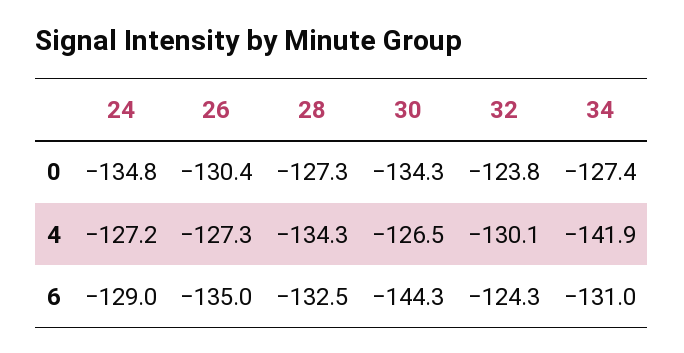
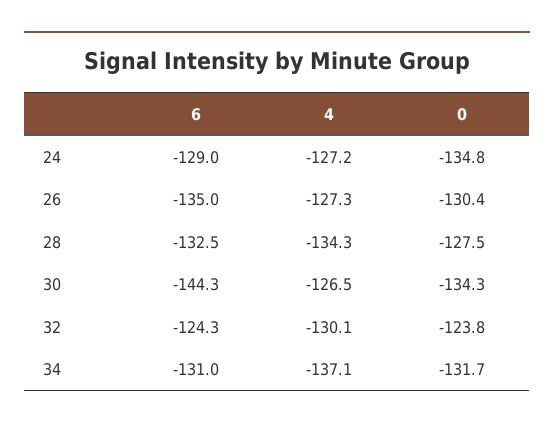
  {
    "24": {
      "0": -134.8,
      "4": -127.2,
      "6": -129
    },
    "26": {
      "0": -130.4,
      "4": -127.3,
      "6": -135
    },
    "28": {
-     "0": -127.3,
+     "0": -127.5,
      "4": -134.3,
      "6": -132.5
    },
    "30": {
      "0": -134.3,
      "4": -126.5,
      "6": -144.3
    },
    "32": {
      "0": -123.8,
      "4": -130.1,
      "6": -124.3
    },
    "34": {
-     "0": -127.4,
+     "0": -131.7,
-     "4": -141.9,
+     "4": -137.1,
      "6": -131
    }
  }

